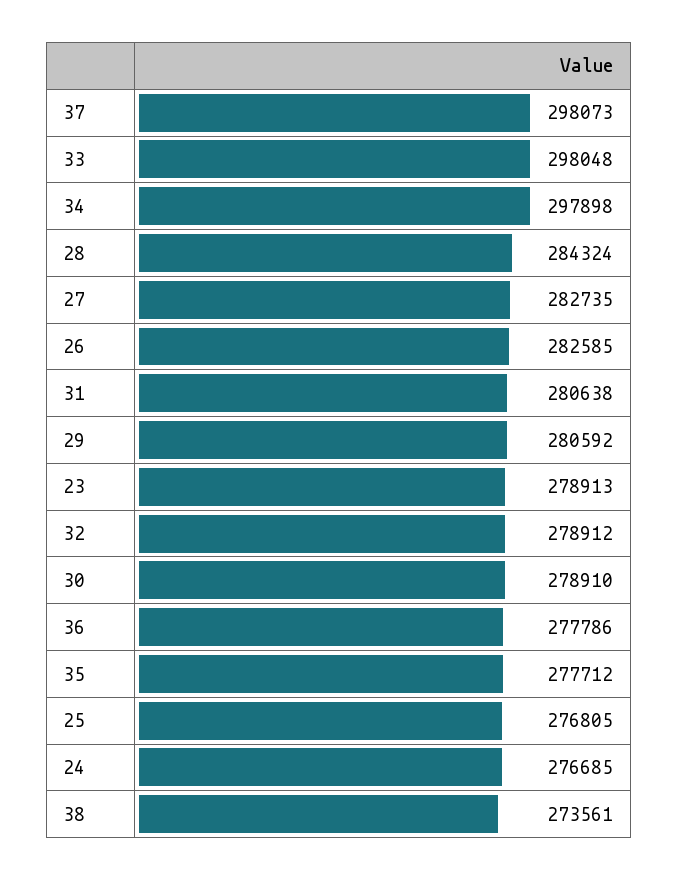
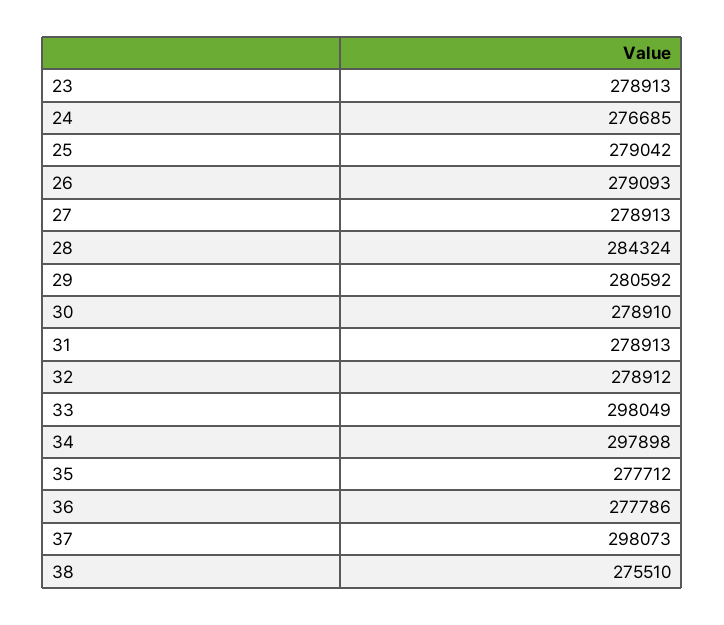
  {
    "37": 298073,
-   "33": 298048,
+   "33": 298049,
    "34": 297898,
    "28": 284324,
-   "27": 282735,
+   "27": 278913,
-   "26": 282585,
+   "26": 279093,
-   "31": 280638,
+   "31": 278913,
    "29": 280592,
    "23": 278913,
    "32": 278912,
    "30": 278910,
    "36": 277786,
    "35": 277712,
-   "25": 276805,
+   "25": 279042,
    "24": 276685,
-   "38": 273561
+   "38": 275510
  }

